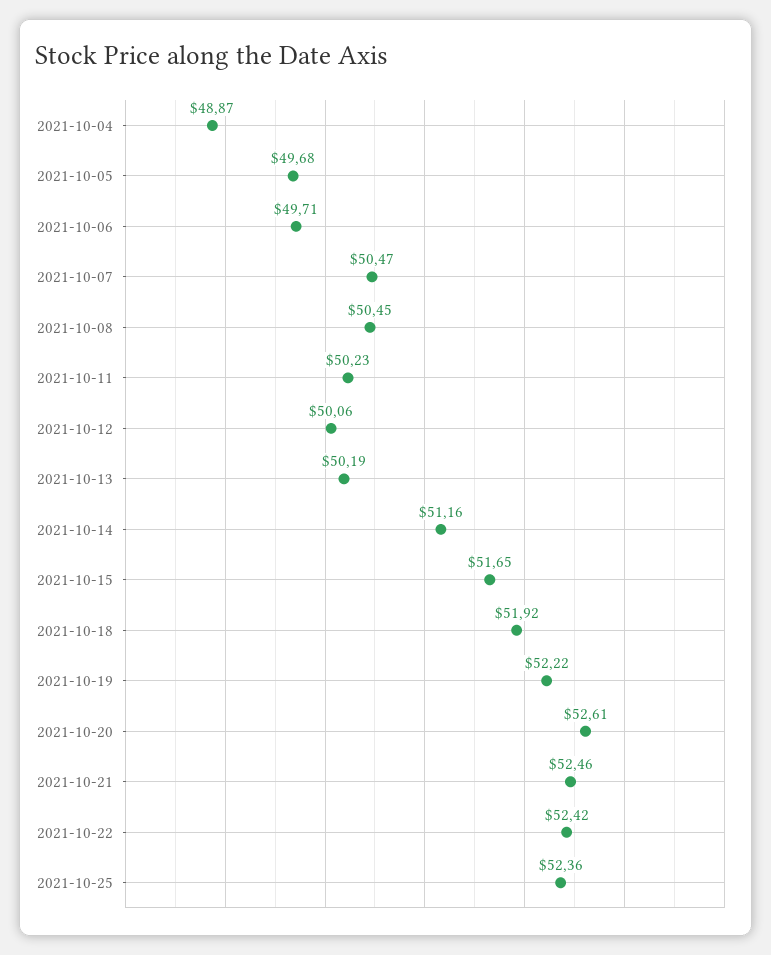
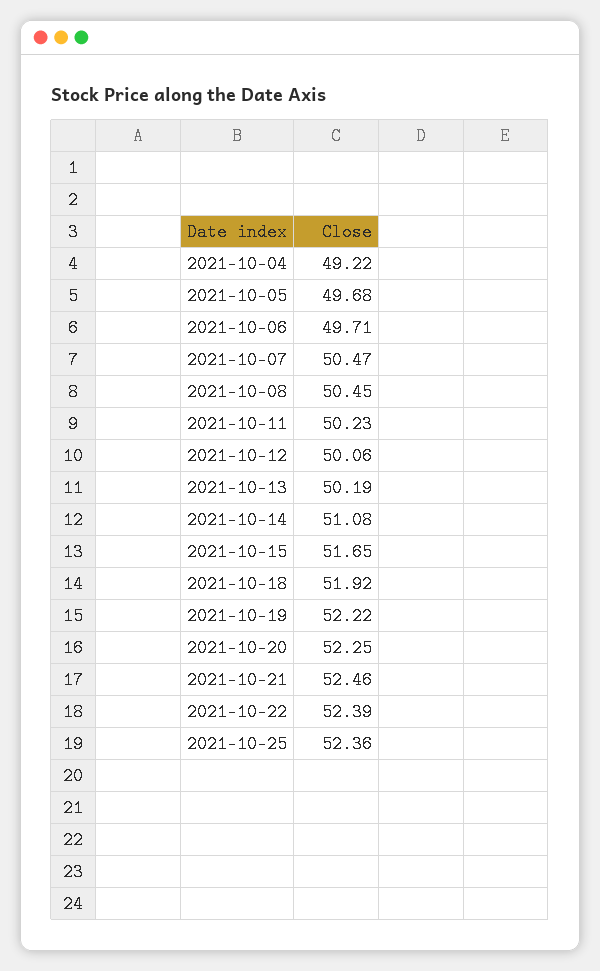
  {
-   "2021-10-04": 48.87,
+   "2021-10-04": 49.22,
    "2021-10-05": 49.68,
    "2021-10-06": 49.71,
    "2021-10-07": 50.47,
    "2021-10-08": 50.45,
    "2021-10-11": 50.23,
    "2021-10-12": 50.06,
    "2021-10-13": 50.19,
-   "2021-10-14": 51.16,
+   "2021-10-14": 51.08,
    "2021-10-15": 51.65,
    "2021-10-18": 51.92,
    "2021-10-19": 52.22,
-   "2021-10-20": 52.61,
+   "2021-10-20": 52.25,
    "2021-10-21": 52.46,
-   "2021-10-22": 52.42,
+   "2021-10-22": 52.39,
    "2021-10-25": 52.36
  }

